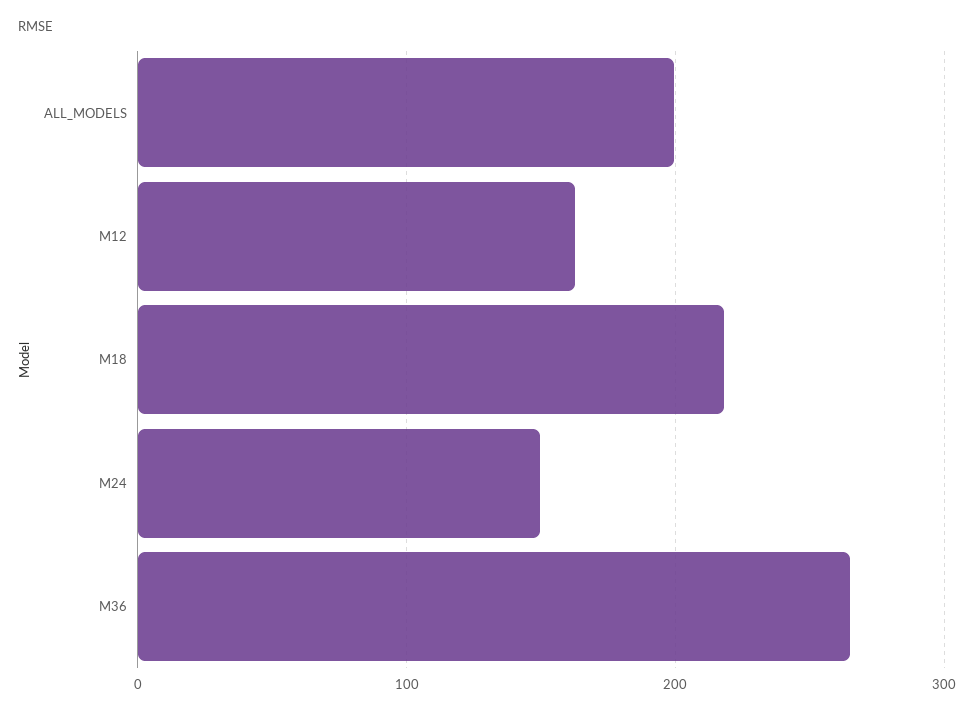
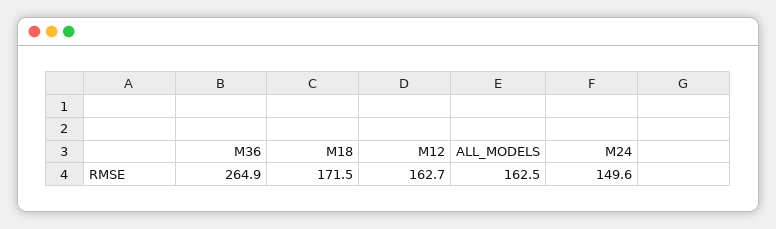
  {
-   "ALL_MODELS": 200,
+   "ALL_MODELS": 162.5,
    "M12": 162.7,
-   "M18": 220,
+   "M18": 171.5,
    "M24": 149.6,
    "M36": 264.9
  }

